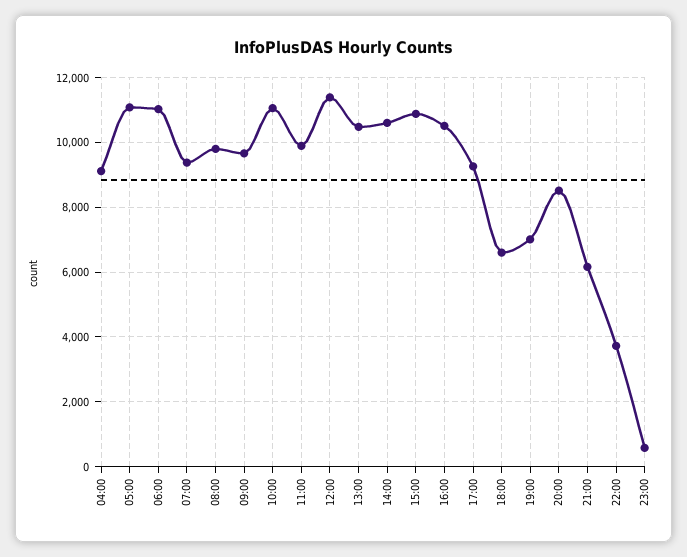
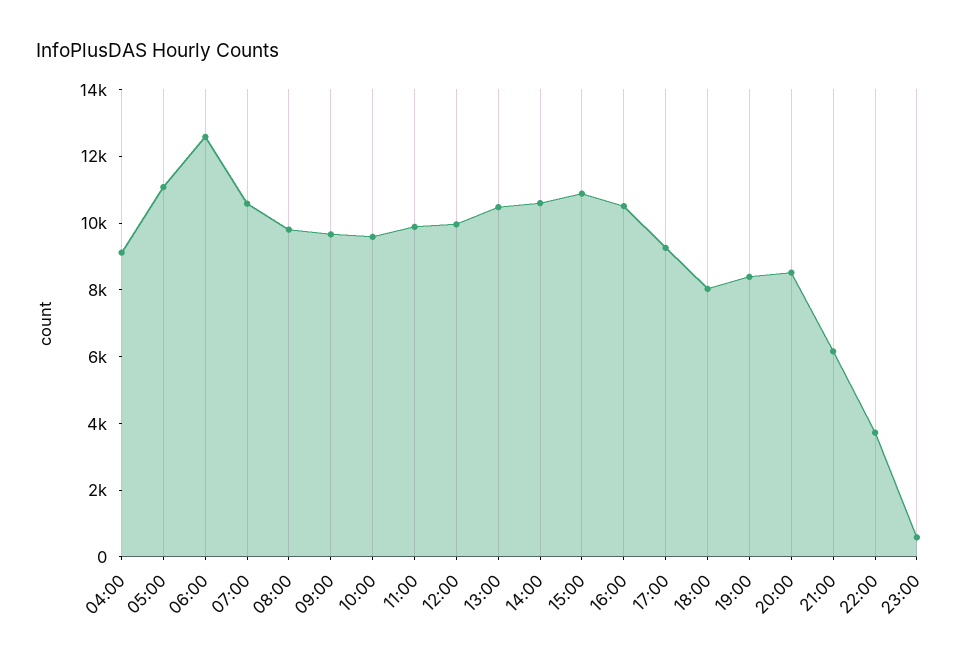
  {
    "04:00": 9200,
    "05:00": 11000,
-   "06:00": 11000,
+   "06:00": 12500,
-   "07:00": 9400,
+   "07:00": 10500,
    "08:00": 9800,
    "09:00": 9600,
-   "10:00": 11000,
+   "10:00": 9500,
    "11:00": 9800,
-   "12:00": 11400,
+   "12:00": 10000,
    "13:00": 10400,
    "14:00": 10600,
    "15:00": 10800,
    "16:00": 10600,
    "17:00": 9200,
-   "18:00": 6600,
+   "18:00": 8000,
-   "19:00": 7000,
+   "19:00": 8500,
    "20:00": 8600,
    "21:00": 6200,
    "22:00": 3800,
    "23:00": 600
  }

